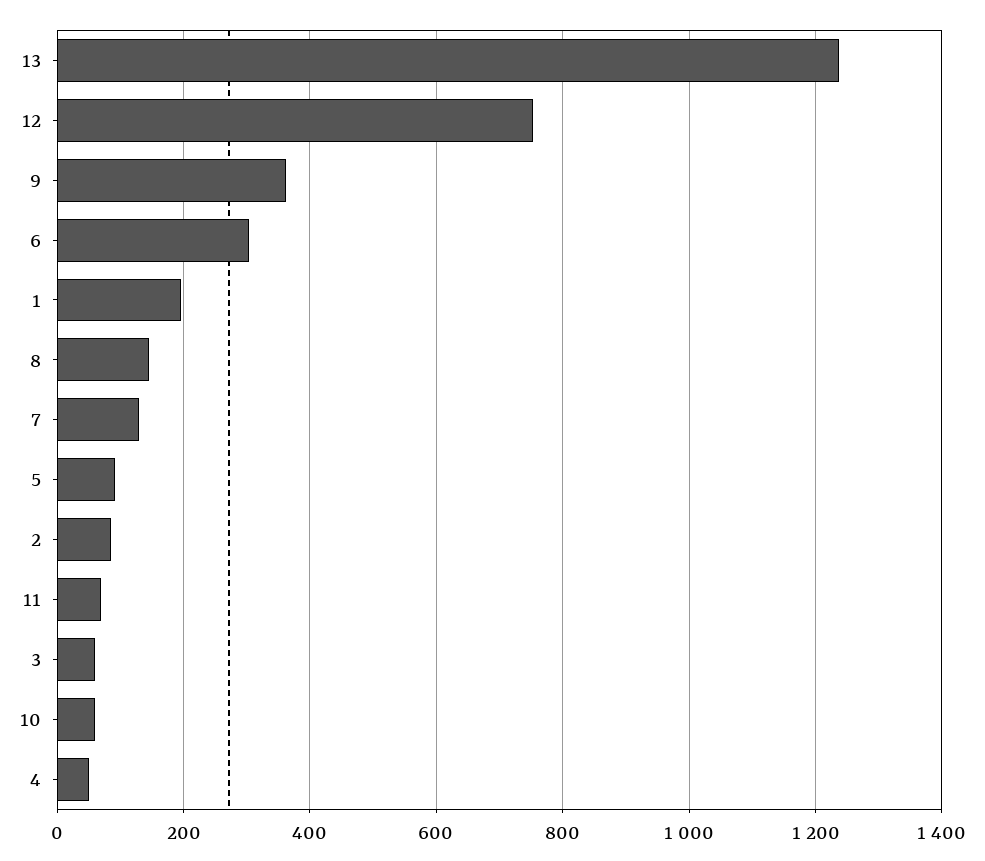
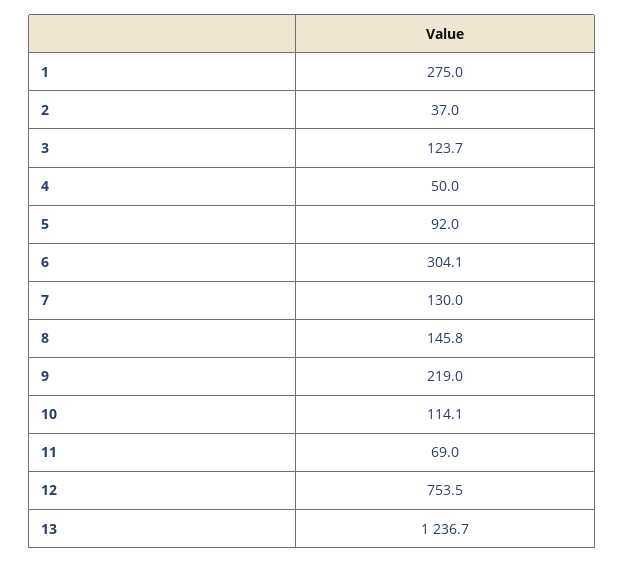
  {
    "13": 1236.7,
    "12": 753.5,
-   "9": 360,
+   "9": 219,
    "6": 304.1,
-   "1": 200,
+   "1": 275,
    "8": 145.8,
    "7": 130,
    "5": 92,
-   "2": 80,
+   "2": 37,
    "11": 69,
-   "3": 60,
+   "3": 123.7,
-   "10": 60,
+   "10": 114.1,
    "4": 50
  }

